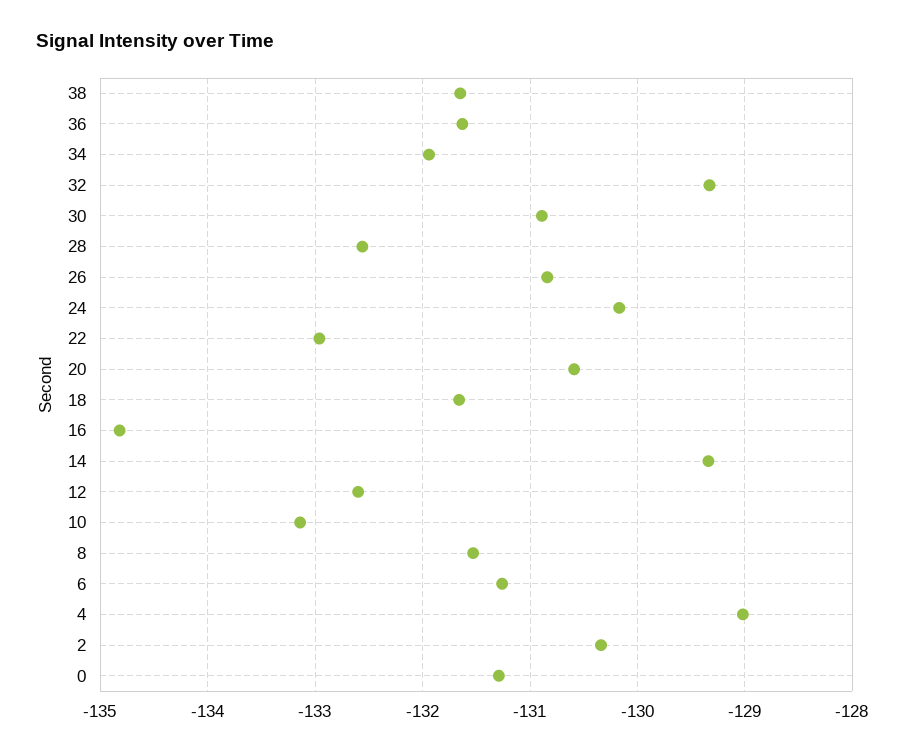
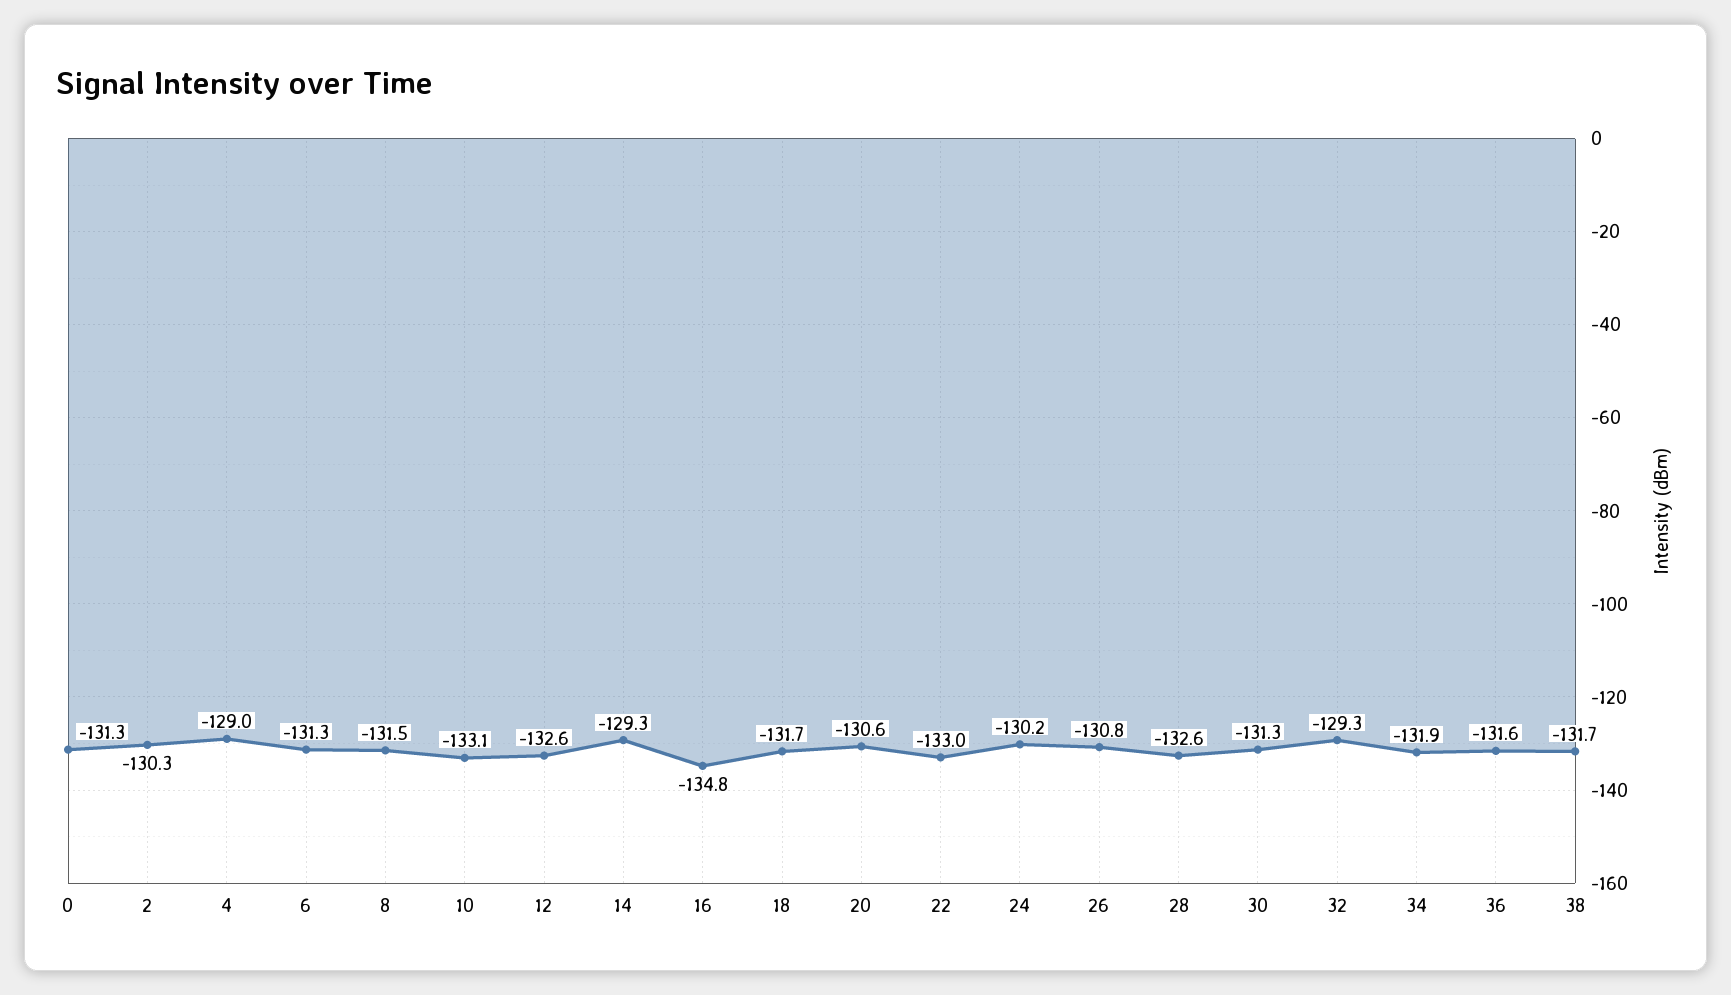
  {
    "38": -131.7,
    "36": -131.6,
    "34": -131.9,
    "32": -129.3,
-   "30": -130.9,
+   "30": -131.3,
    "28": -132.6,
    "26": -130.8,
    "24": -130.2,
    "22": -133,
    "20": -130.6,
    "18": -131.7,
    "16": -134.8,
    "14": -129.3,
    "12": -132.6,
    "10": -133.1,
    "8": -131.5,
    "6": -131.3,
    "4": -129,
    "2": -130.3,
    "0": -131.3
  }

